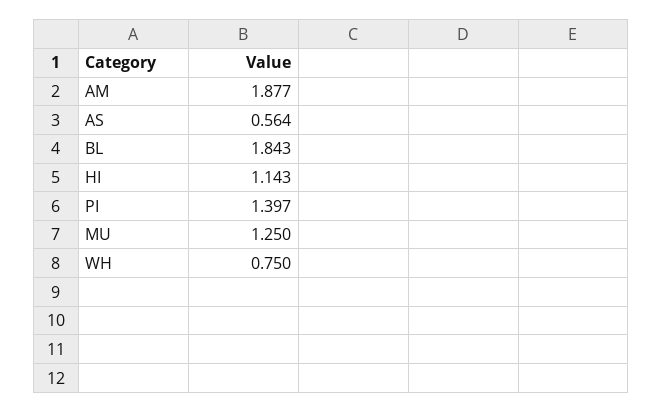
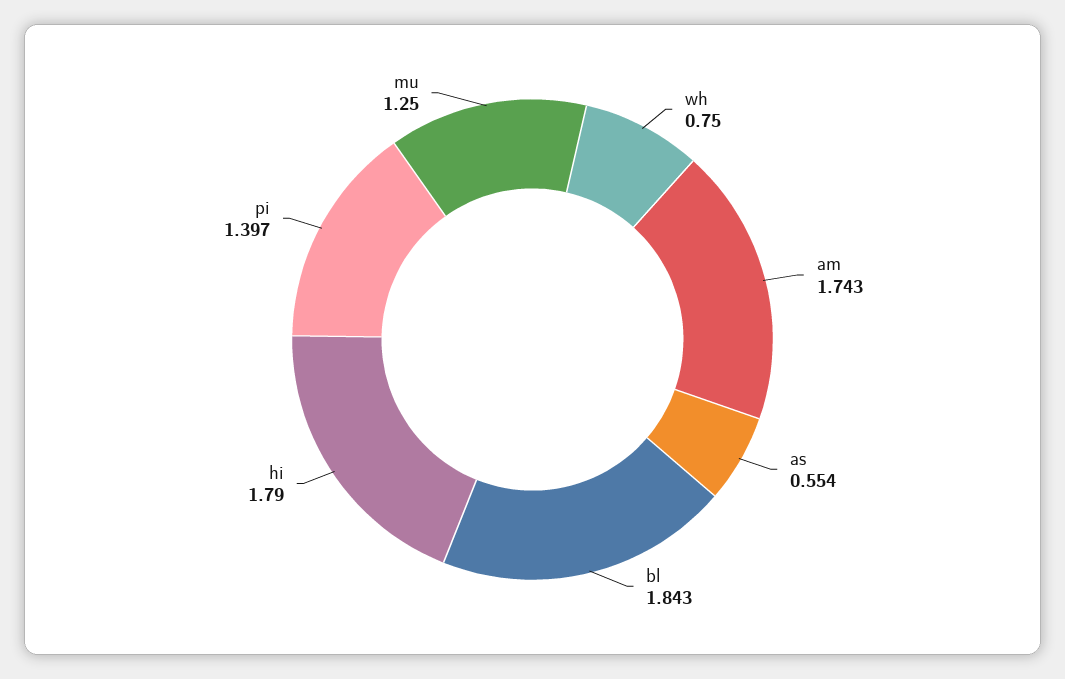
  {
-   "AM": 1.877,
+   "AM": 1.743,
-   "AS": 0.564,
+   "AS": 0.554,
    "BL": 1.843,
-   "HI": 1.143,
+   "HI": 1.79,
    "PI": 1.397,
    "MU": 1.25,
    "WH": 0.75
  }

